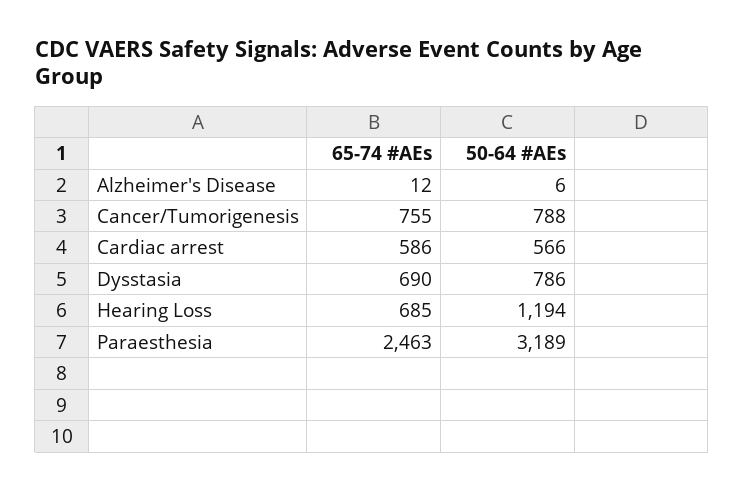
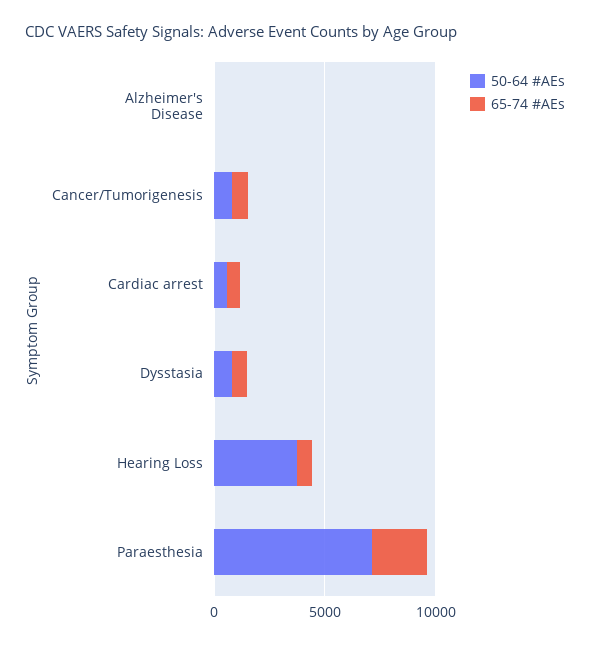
  {
    "65-74 #AEs": {
      "Alzheimer's Disease": 12,
      "Cancer/Tumorigenesis": 755,
      "Cardiac arrest": 586,
      "Dysstasia": 690,
      "Hearing Loss": 685,
      "Paraesthesia": 2463
    },
    "50-64 #AEs": {
      "Alzheimer's Disease": 6,
      "Cancer/Tumorigenesis": 788,
      "Cardiac arrest": 566,
      "Dysstasia": 786,
-     "Hearing Loss": 1194,
+     "Hearing Loss": 4000,
-     "Paraesthesia": 3189
+     "Paraesthesia": 7000
    }
  }

